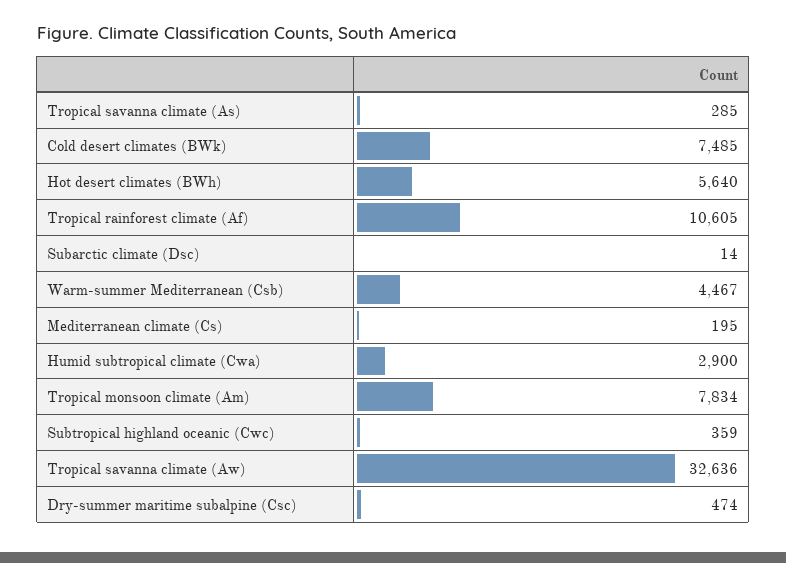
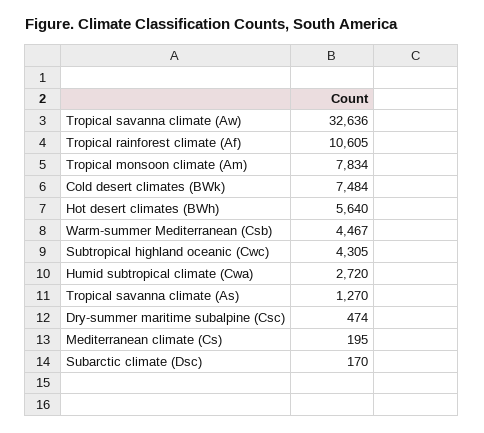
  {
-   "Tropical savanna climate (As)": 285,
+   "Tropical savanna climate (As)": 1270,
-   "Cold desert climates (BWk)": 7485,
+   "Cold desert climates (BWk)": 7484,
    "Hot desert climates (BWh)": 5640,
    "Tropical rainforest climate (Af)": 10605,
-   "Subarctic climate (Dsc)": 14,
+   "Subarctic climate (Dsc)": 170,
    "Warm-summer Mediterranean (Csb)": 4467,
    "Mediterranean climate (Cs)": 195,
-   "Humid subtropical climate (Cwa)": 2900,
+   "Humid subtropical climate (Cwa)": 2720,
    "Tropical monsoon climate (Am)": 7834,
-   "Subtropical highland oceanic (Cwc)": 359,
+   "Subtropical highland oceanic (Cwc)": 4305,
    "Tropical savanna climate (Aw)": 32636,
    "Dry-summer maritime subalpine (Csc)": 474
  }

